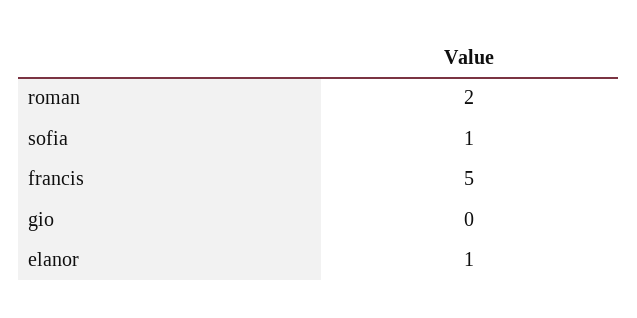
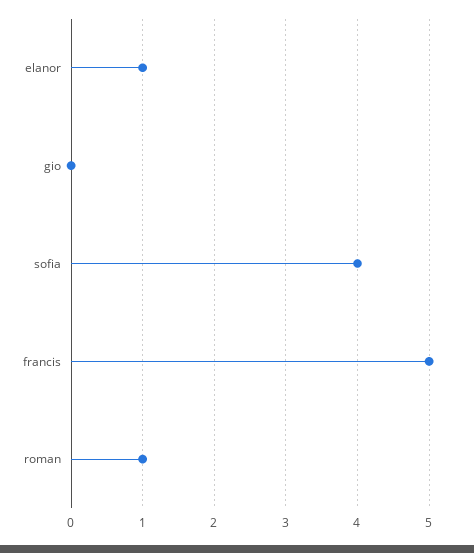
  {
-   "roman": 2,
+   "roman": 1,
-   "sofia": 1,
+   "sofia": 4,
    "francis": 5,
    "gio": 0,
    "elanor": 1
  }

